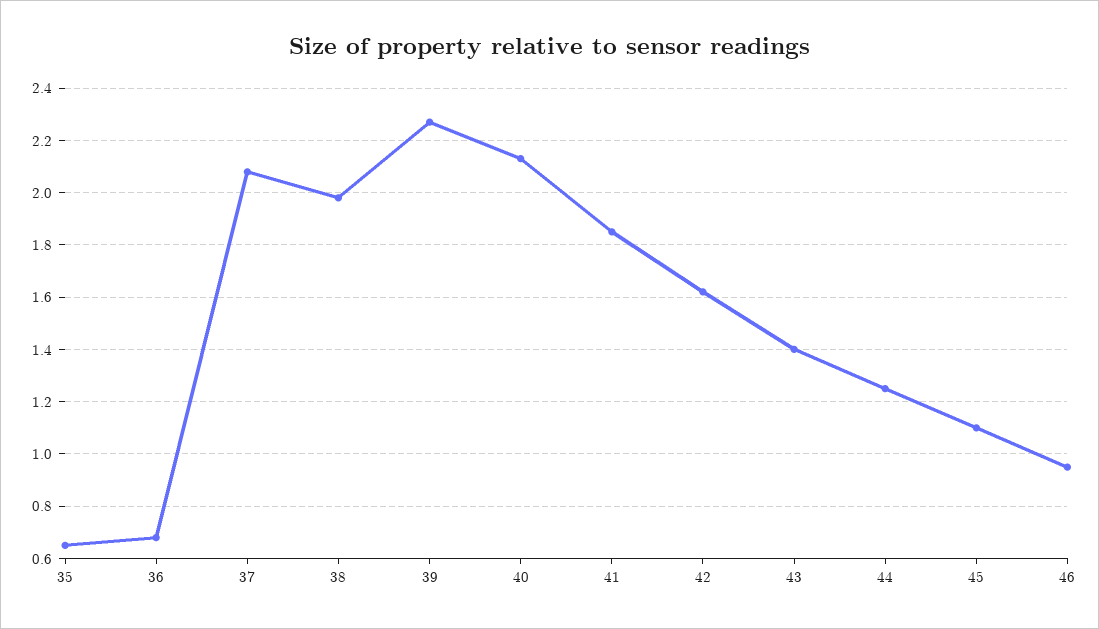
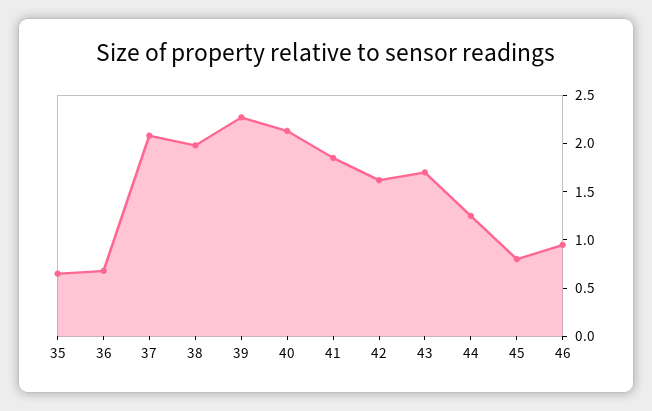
  {
    "35": 0.65,
    "36": 0.7,
    "37": 2.1,
    "38": 2,
    "39": 2.25,
    "40": 2.15,
    "41": 1.85,
    "42": 1.6,
-   "43": 1.4,
+   "43": 1.7,
    "44": 1.25,
-   "45": 1.1,
+   "45": 0.8,
    "46": 0.95
  }

